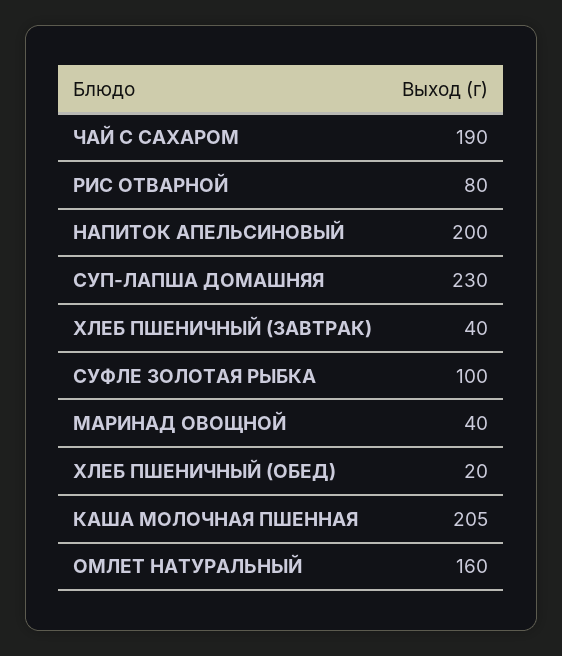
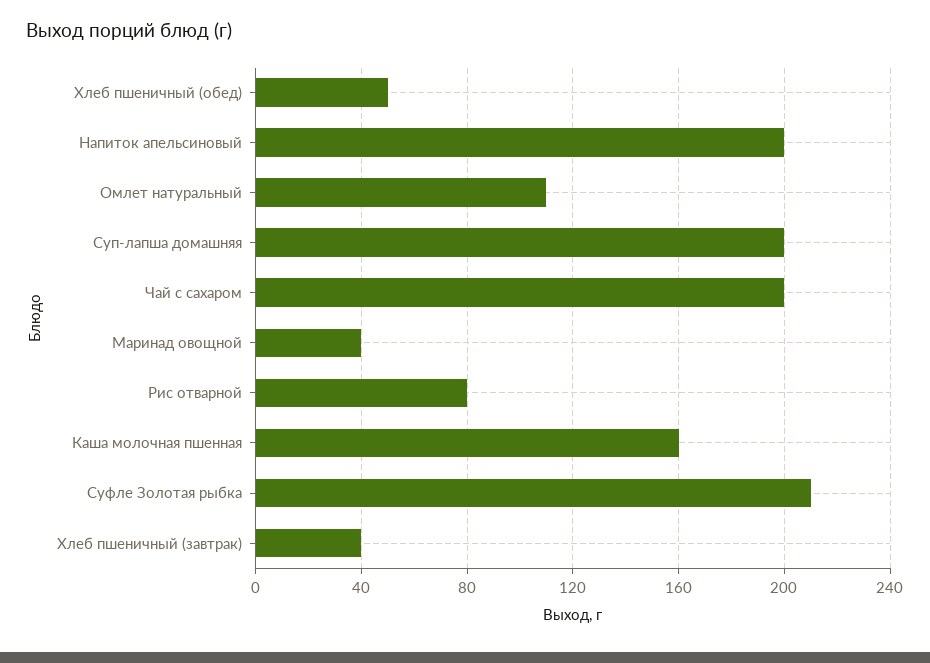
  {
-   "ЧАЙ С САХАРОМ": 190,
+   "ЧАЙ С САХАРОМ": 200,
    "РИС ОТВАРНОЙ": 80,
    "НАПИТОК АПЕЛЬСИНОВЫЙ": 200,
-   "СУП-ЛАПША ДОМАШНЯЯ": 230,
+   "СУП-ЛАПША ДОМАШНЯЯ": 200,
    "ХЛЕБ ПШЕНИЧНЫЙ (ЗАВТРАК)": 40,
-   "СУФЛЕ ЗОЛОТАЯ РЫБКА": 100,
+   "СУФЛЕ ЗОЛОТАЯ РЫБКА": 210,
    "МАРИНАД ОВОЩНОЙ": 40,
-   "ХЛЕБ ПШЕНИЧНЫЙ (ОБЕД)": 20,
+   "ХЛЕБ ПШЕНИЧНЫЙ (ОБЕД)": 50,
-   "КАША МОЛОЧНАЯ ПШЕННАЯ": 205,
+   "КАША МОЛОЧНАЯ ПШЕННАЯ": 160,
-   "ОМЛЕТ НАТУРАЛЬНЫЙ": 160
+   "ОМЛЕТ НАТУРАЛЬНЫЙ": 110
  }

